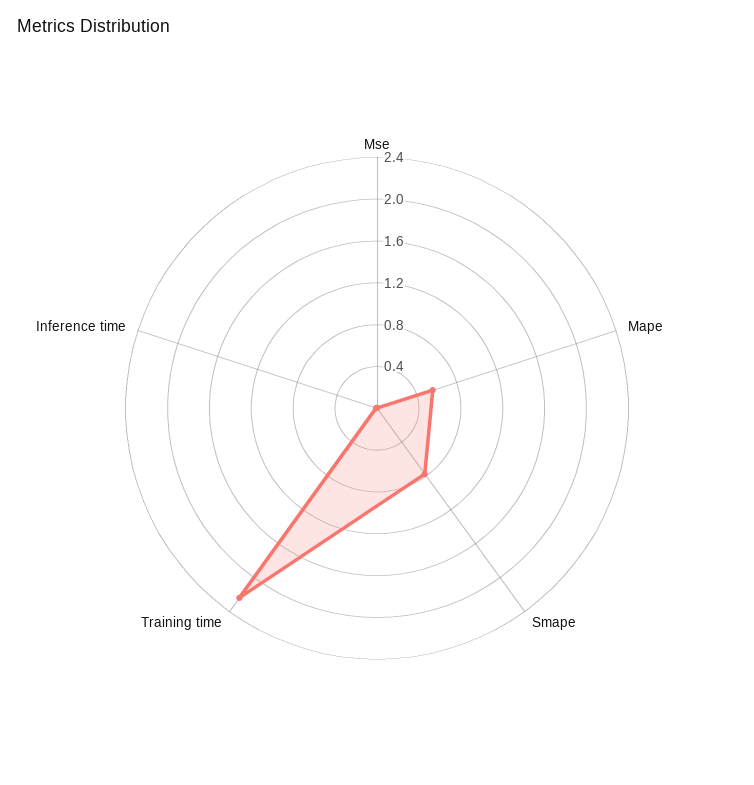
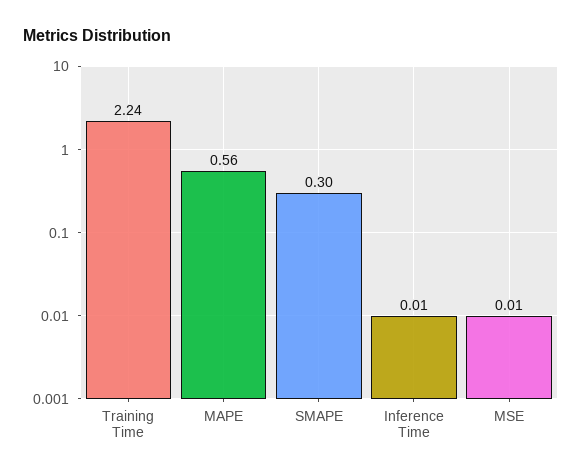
  {
    "Mse": 0.01,
    "Mape": 0.56,
-   "Smape": 0.8,
+   "Smape": 0.3,
    "Training time": 2.24,
    "Inference time": 0.01
  }

